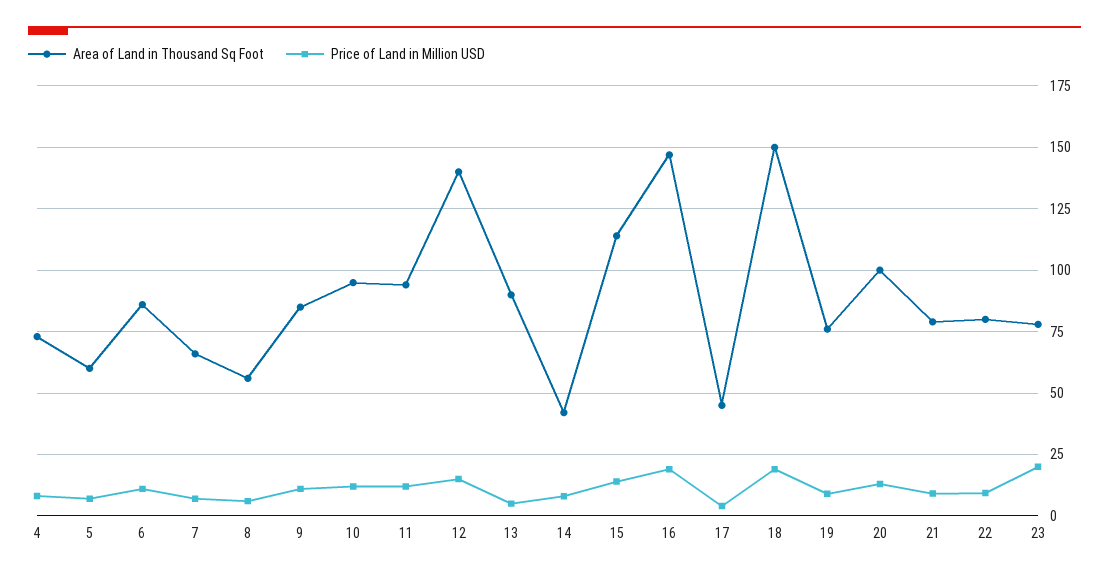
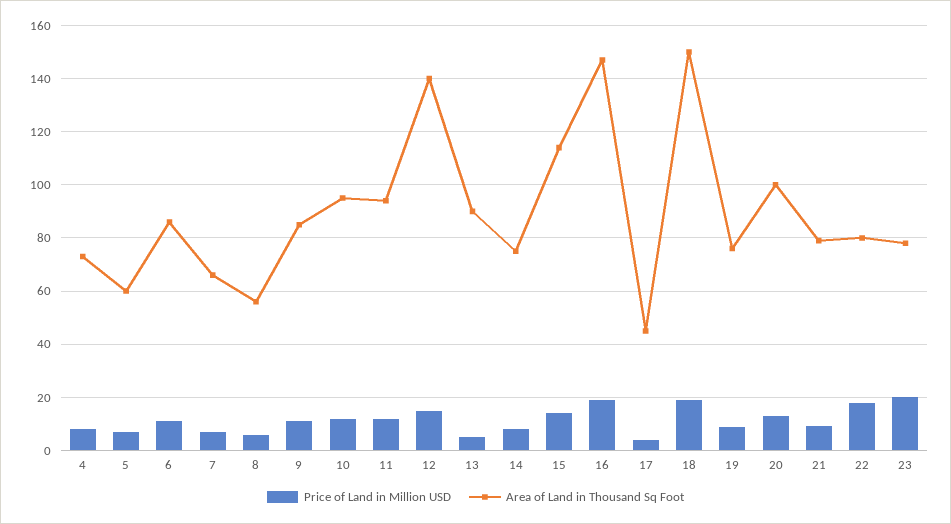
  {
    "Area of Land in Thousand Sq Foot": {
      "4": 72.5,
      "5": 60,
      "6": 85,
      "7": 65,
      "8": 55,
      "9": 85,
      "10": 95,
      "11": 95,
      "12": 140,
      "13": 90,
-     "14": 42.5,
+     "14": 75,
      "15": 115,
      "16": 147.5,
      "17": 45,
      "18": 150,
      "19": 75,
      "20": 100,
      "21": 80,
      "22": 80,
      "23": 77.5
    },
    "Price of Land in Million USD": {
      "4": 7.5,
      "5": 7.5,
      "6": 10,
      "7": 7.5,
      "8": 5,
      "9": 10,
      "10": 12.5,
      "11": 12.5,
      "12": 15,
      "13": 5,
      "14": 7.5,
      "15": 15,
      "16": 20,
      "17": 5,
      "18": 20,
      "19": 10,
      "20": 12.5,
      "21": 10,
-     "22": 10,
+     "22": 17.5,
      "23": 20
    }
  }

